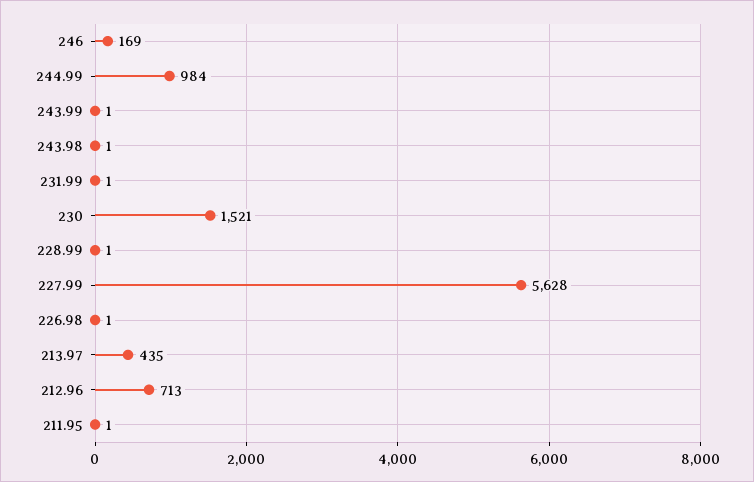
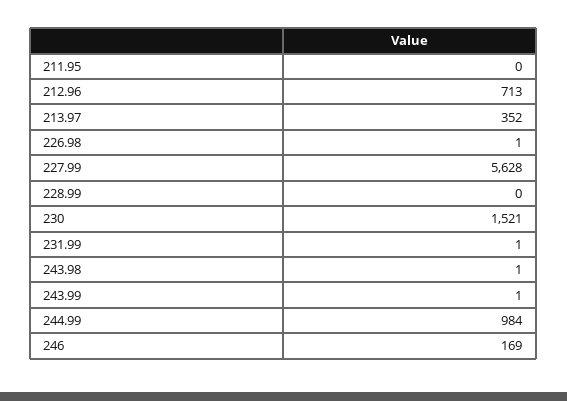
  {
    "246": 169,
    "244.99": 984,
    "243.99": 1,
    "243.98": 1,
    "231.99": 1,
    "230": 1521,
-   "228.99": 1,
+   "228.99": 0,
    "227.99": 5628,
    "226.98": 1,
-   "213.97": 435,
+   "213.97": 352,
    "212.96": 713,
-   "211.95": 1
+   "211.95": 0
  }

